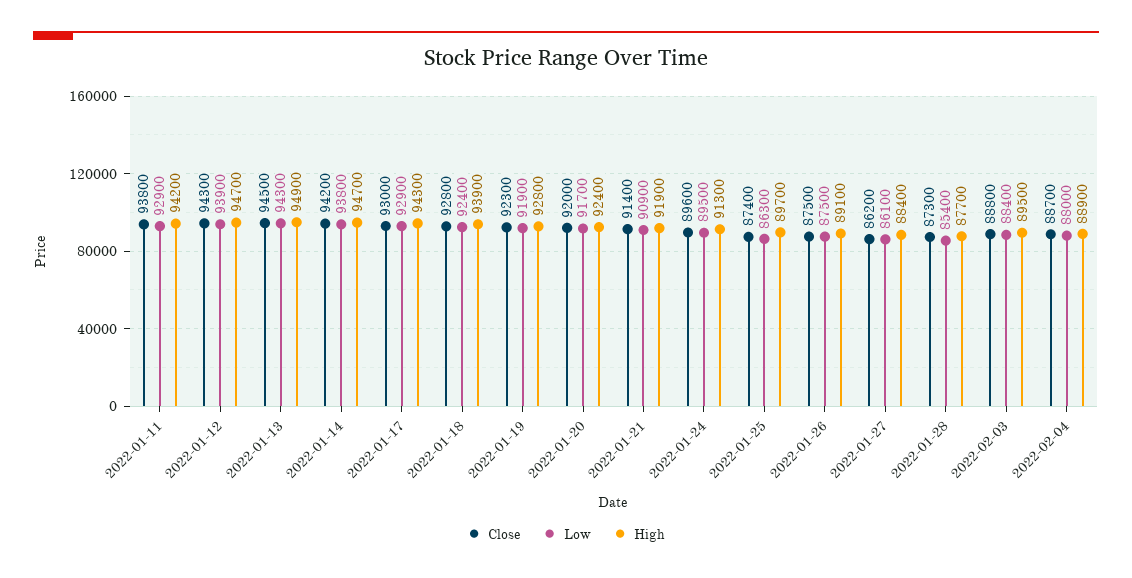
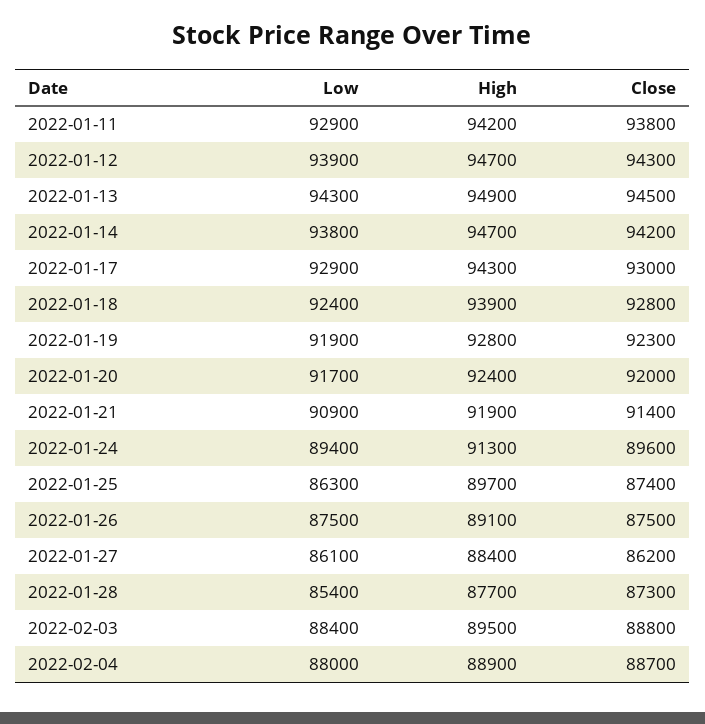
  {
    "Close": {
      "2022-01-11": 93800,
      "2022-01-12": 94300,
      "2022-01-13": 94500,
      "2022-01-14": 94200,
      "2022-01-17": 93000,
      "2022-01-18": 92800,
      "2022-01-19": 92300,
      "2022-01-20": 92000,
      "2022-01-21": 91400,
      "2022-01-24": 89600,
      "2022-01-25": 87400,
      "2022-01-26": 87500,
      "2022-01-27": 86200,
      "2022-01-28": 87300,
      "2022-02-03": 88800,
      "2022-02-04": 88700
    },
    "Low": {
      "2022-01-11": 92900,
      "2022-01-12": 93900,
      "2022-01-13": 94300,
      "2022-01-14": 93800,
      "2022-01-17": 92900,
      "2022-01-18": 92400,
      "2022-01-19": 91900,
      "2022-01-20": 91700,
      "2022-01-21": 90900,
-     "2022-01-24": 89500,
+     "2022-01-24": 89400,
      "2022-01-25": 86300,
      "2022-01-26": 87500,
      "2022-01-27": 86100,
      "2022-01-28": 85400,
      "2022-02-03": 88400,
      "2022-02-04": 88000
    },
    "High": {
      "2022-01-11": 94200,
      "2022-01-12": 94700,
      "2022-01-13": 94900,
      "2022-01-14": 94700,
      "2022-01-17": 94300,
      "2022-01-18": 93900,
      "2022-01-19": 92800,
      "2022-01-20": 92400,
      "2022-01-21": 91900,
      "2022-01-24": 91300,
      "2022-01-25": 89700,
      "2022-01-26": 89100,
      "2022-01-27": 88400,
      "2022-01-28": 87700,
      "2022-02-03": 89500,
      "2022-02-04": 88900
    }
  }

